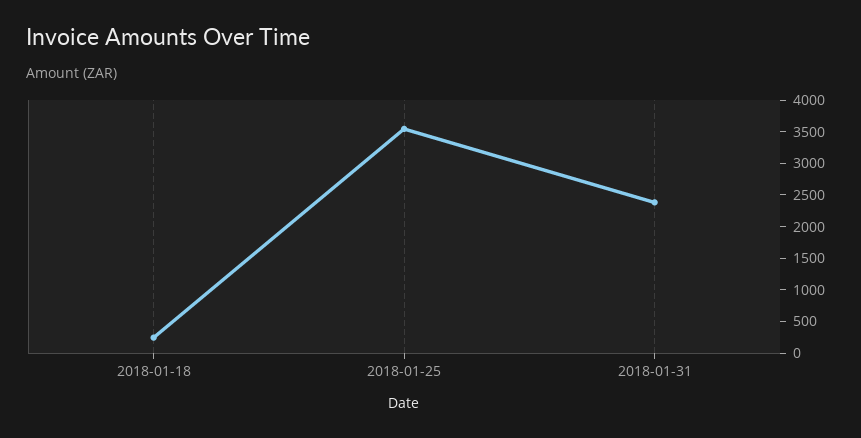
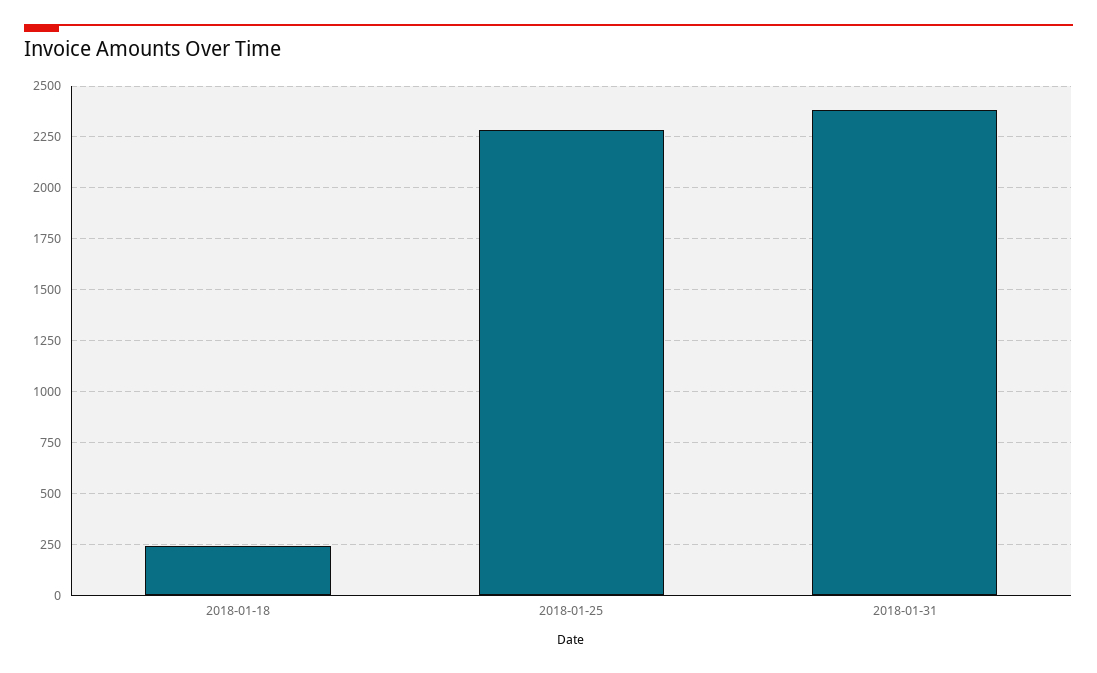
  {
    "2018-01-18": 250,
-   "2018-01-25": 3500,
+   "2018-01-25": 2300,
    "2018-01-31": 2400
  }

